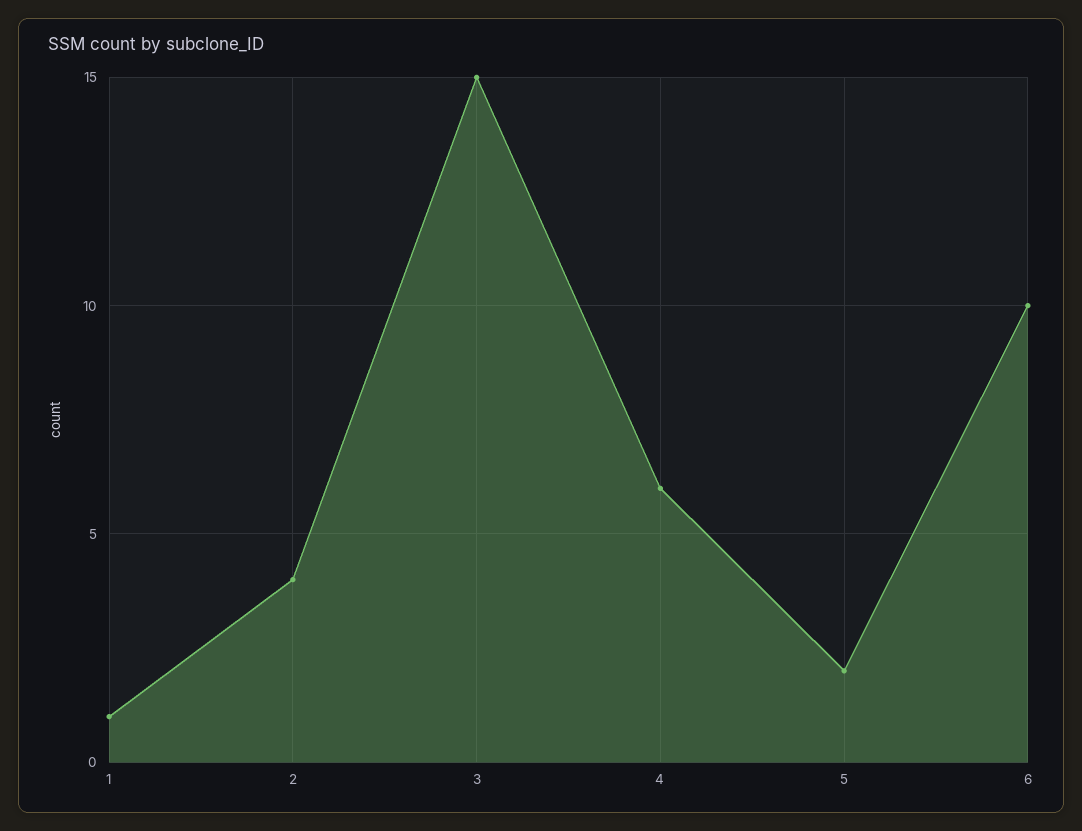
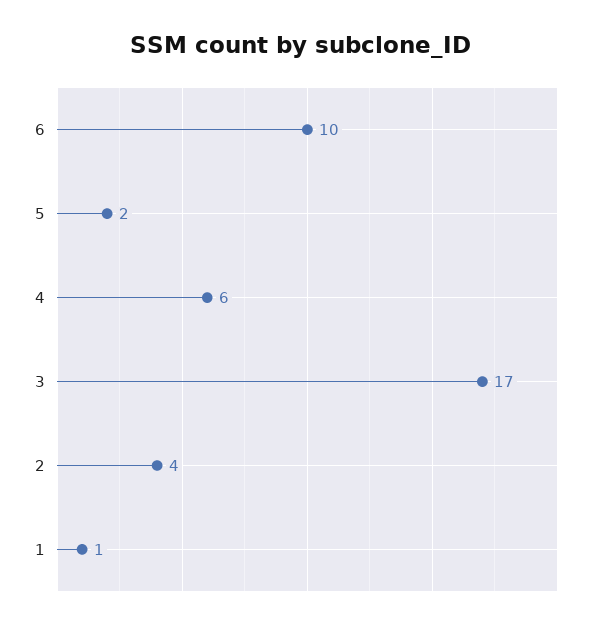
  {
    "1": 1,
    "2": 4,
-   "3": 15,
+   "3": 17,
    "4": 6,
    "5": 2,
    "6": 10
  }

